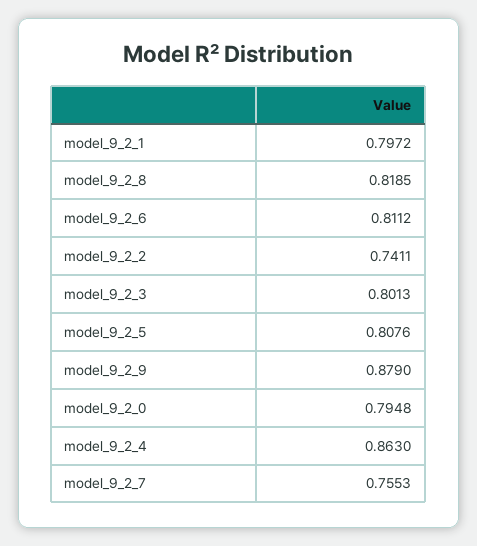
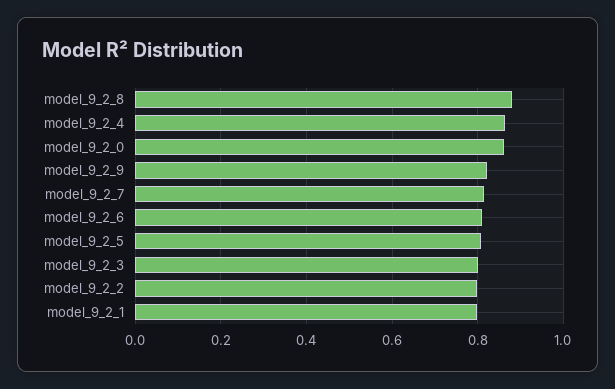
  {
    "model_9_2_1": 0.7972,
-   "model_9_2_8": 0.8185,
+   "model_9_2_8": 0.88,
    "model_9_2_6": 0.8112,
-   "model_9_2_2": 0.7411,
+   "model_9_2_2": 0.8,
    "model_9_2_3": 0.8013,
    "model_9_2_5": 0.8076,
-   "model_9_2_9": 0.879,
+   "model_9_2_9": 0.82,
-   "model_9_2_0": 0.7948,
+   "model_9_2_0": 0.86,
    "model_9_2_4": 0.863,
-   "model_9_2_7": 0.7553
+   "model_9_2_7": 0.82
  }

